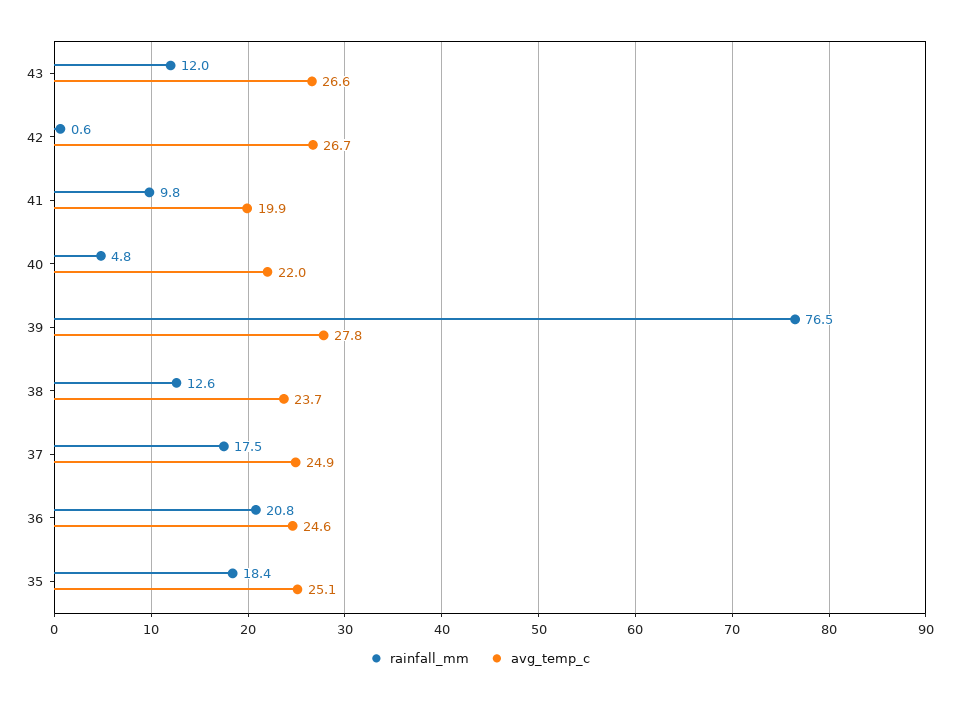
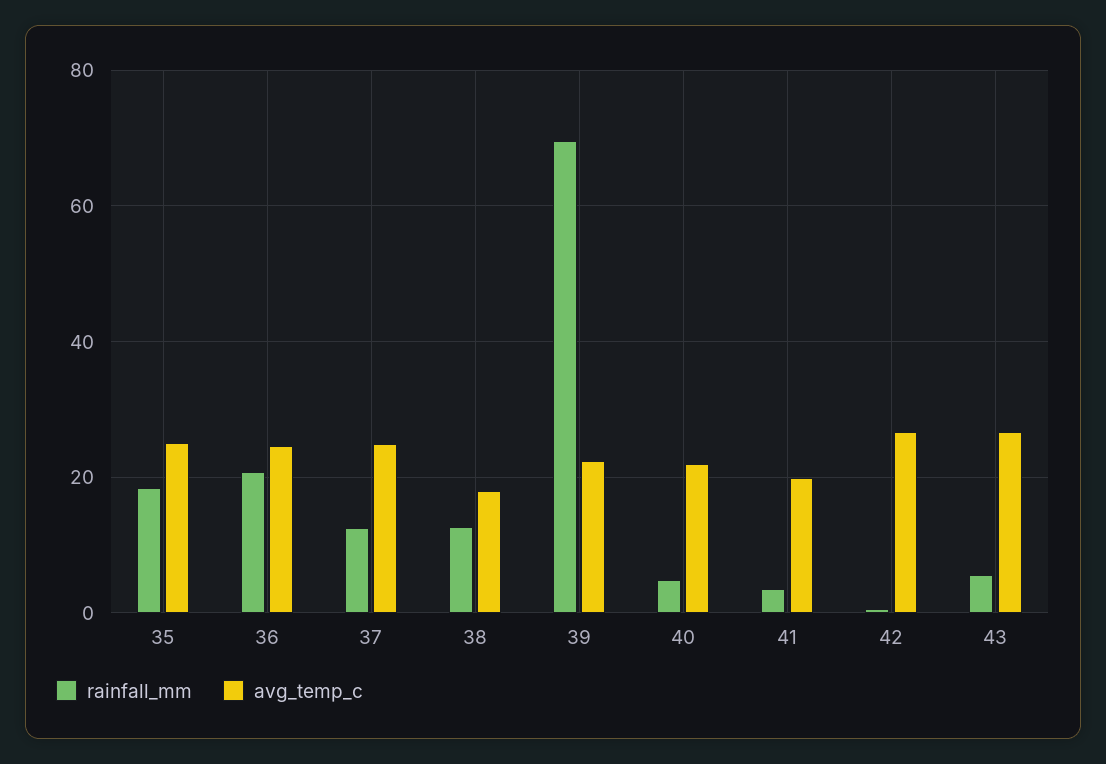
  {
    "rainfall_mm": {
-     "43": 12,
+     "43": 6,
      "42": 0.6,
-     "41": 9.8,
+     "41": 4,
      "40": 4.8,
-     "39": 76.5,
+     "39": 70,
      "38": 12.6,
-     "37": 17.5,
+     "37": 12,
      "36": 20.8,
      "35": 18.4
    },
    "avg_temp_c": {
      "43": 26.6,
      "42": 26.7,
      "41": 19.9,
      "40": 22,
-     "39": 27.8,
+     "39": 22,
-     "38": 23.7,
+     "38": 18,
      "37": 24.9,
      "36": 24.6,
      "35": 25.1
    }
  }

